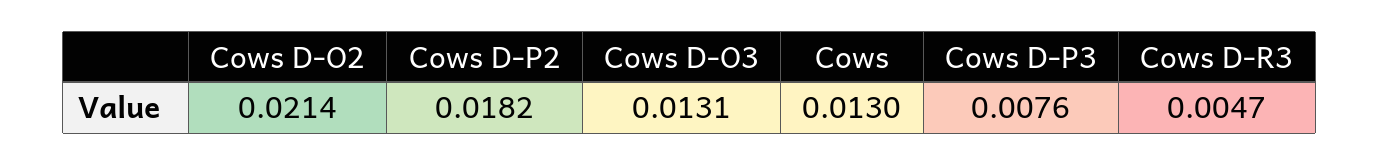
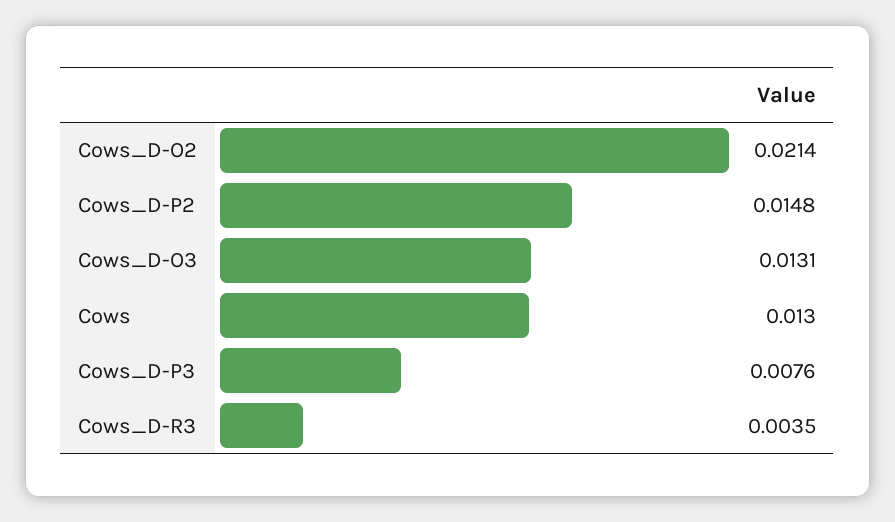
  {
    "Cows D-O2": 0.0214,
-   "Cows D-P2": 0.0182,
+   "Cows D-P2": 0.0148,
    "Cows D-O3": 0.0131,
    "Cows": 0.013,
    "Cows D-P3": 0.0076,
-   "Cows D-R3": 0.0047
+   "Cows D-R3": 0.0035
  }

